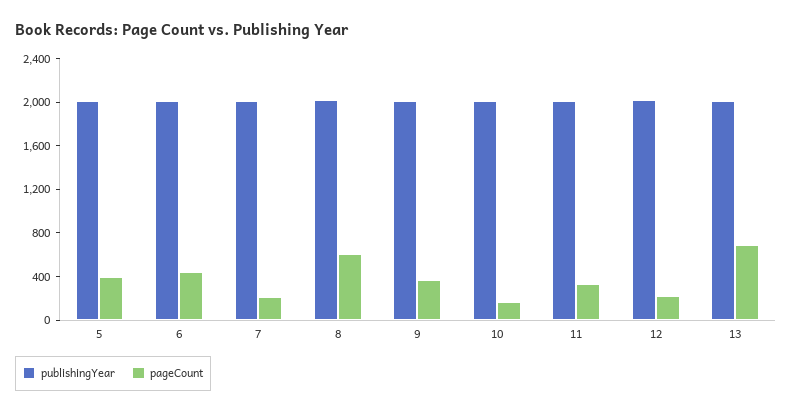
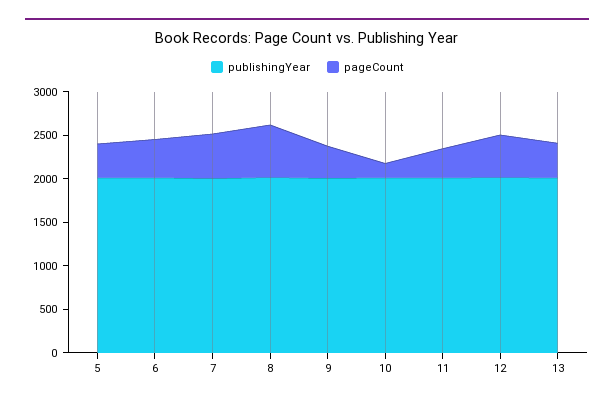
  {
    "publishingYear": {
      "5": 2000,
      "6": 2000,
      "7": 2000,
      "8": 2000,
      "9": 2000,
      "10": 2000,
      "11": 2000,
      "12": 2000,
      "13": 2000
    },
    "pageCount": {
      "5": 400,
      "6": 400,
-     "7": 200,
+     "7": 500,
      "8": 600,
      "9": 400,
      "10": 200,
      "11": 300,
-     "12": 200,
+     "12": 500,
-     "13": 700
+     "13": 400
    }
  }

